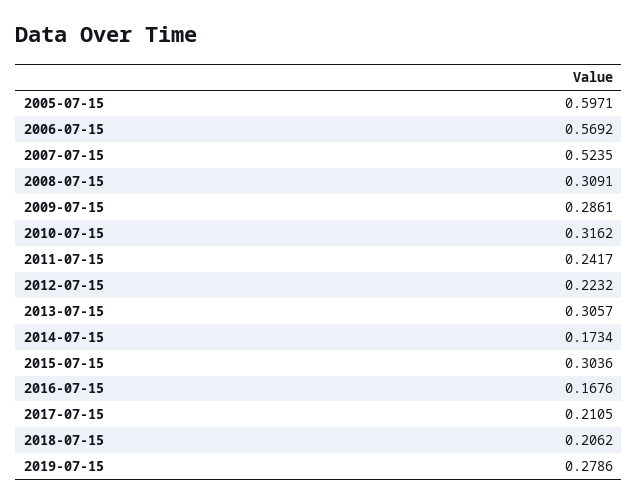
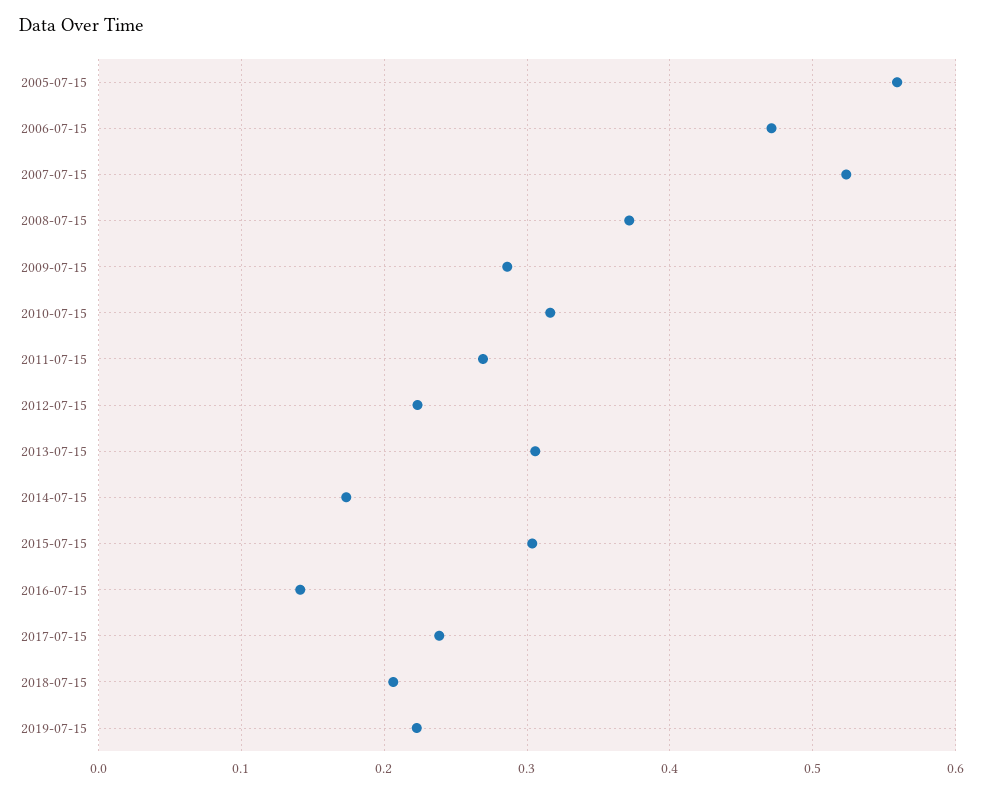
  {
-   "2005-07-15": 0.5971,
+   "2005-07-15": 0.56,
-   "2006-07-15": 0.5692,
+   "2006-07-15": 0.47,
    "2007-07-15": 0.5235,
-   "2008-07-15": 0.3091,
+   "2008-07-15": 0.37,
    "2009-07-15": 0.2861,
    "2010-07-15": 0.3162,
-   "2011-07-15": 0.2417,
+   "2011-07-15": 0.27,
    "2012-07-15": 0.2232,
    "2013-07-15": 0.3057,
    "2014-07-15": 0.1734,
    "2015-07-15": 0.3036,
-   "2016-07-15": 0.1676,
+   "2016-07-15": 0.14,
-   "2017-07-15": 0.2105,
+   "2017-07-15": 0.24,
    "2018-07-15": 0.2062,
-   "2019-07-15": 0.2786
+   "2019-07-15": 0.22
  }

